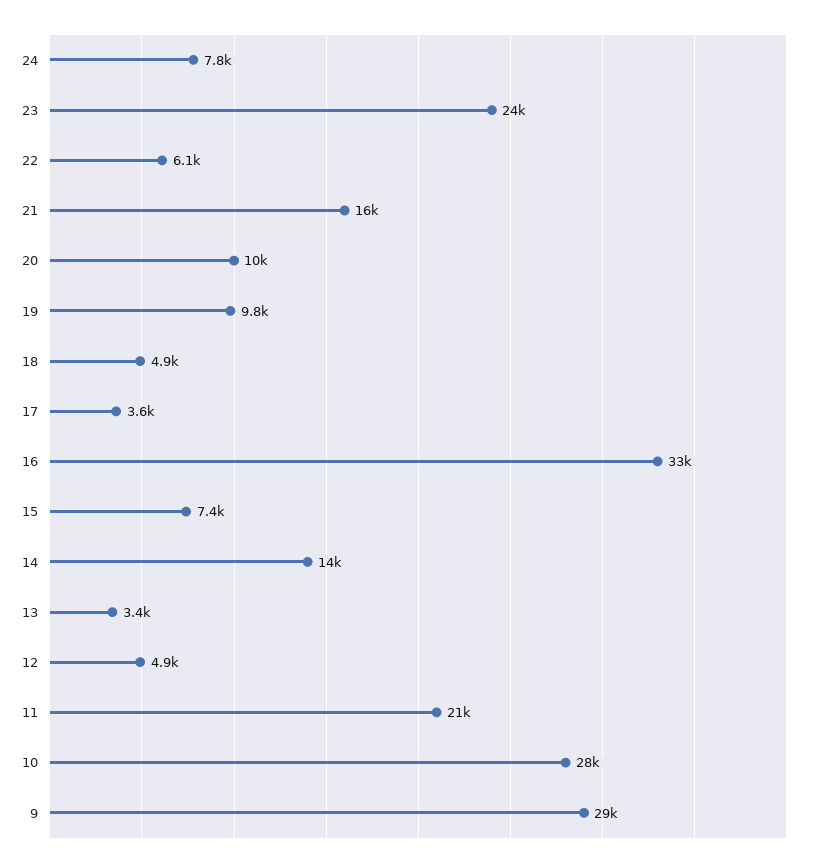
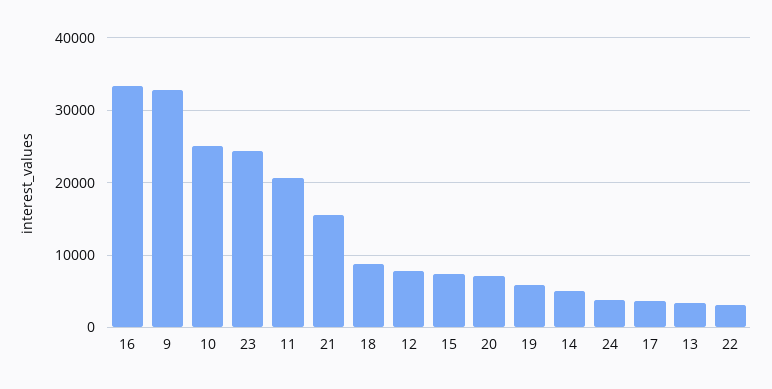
  {
-   "24": 7800,
+   "24": 4000,
    "23": 24000,
-   "22": 6100,
+   "22": 3000,
    "21": 16000,
-   "20": 10000,
+   "20": 7000,
-   "19": 9800,
+   "19": 6000,
-   "18": 4900,
+   "18": 9000,
    "17": 3600,
    "16": 33000,
    "15": 7400,
-   "14": 14000,
+   "14": 5000,
    "13": 3400,
-   "12": 4900,
+   "12": 8000,
    "11": 21000,
-   "10": 28000,
+   "10": 25000,
-   "9": 29000
+   "9": 33000
  }

